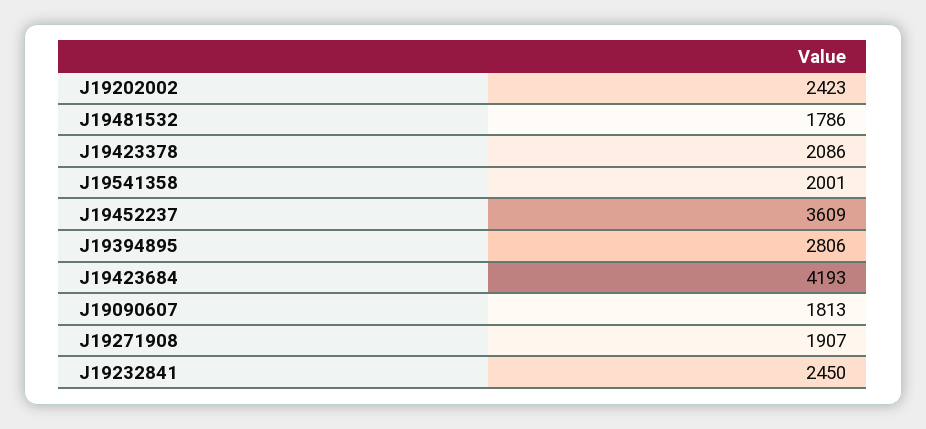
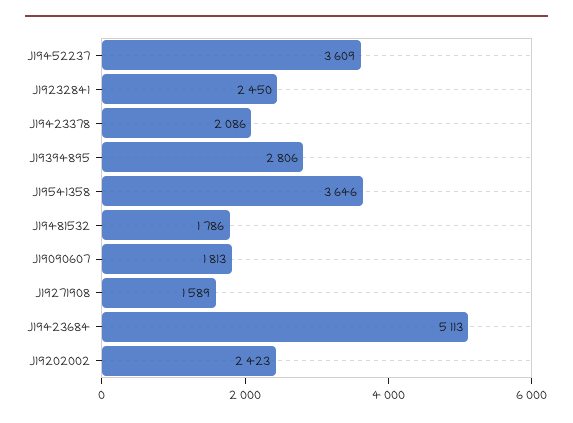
  {
    "J19202002": 2423,
    "J19481532": 1786,
    "J19423378": 2086,
-   "J19541358": 2001,
+   "J19541358": 3646,
    "J19452237": 3609,
    "J19394895": 2806,
-   "J19423684": 4193,
+   "J19423684": 5113,
    "J19090607": 1813,
-   "J19271908": 1907,
+   "J19271908": 1589,
    "J19232841": 2450
  }

